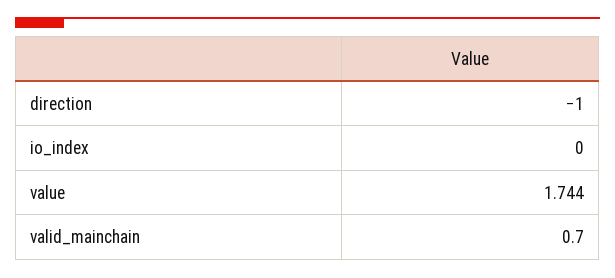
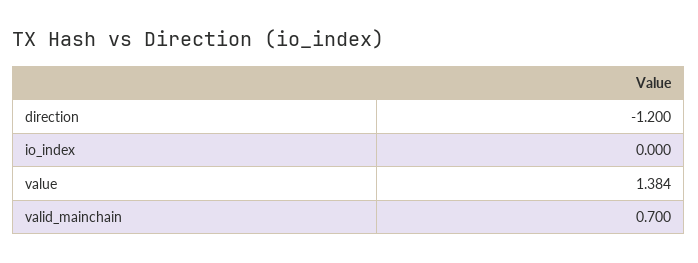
  {
-   "direction": -1,
+   "direction": -1.2,
    "io_index": 0,
-   "value": 1.744,
+   "value": 1.384,
    "valid_mainchain": 0.7
  }

